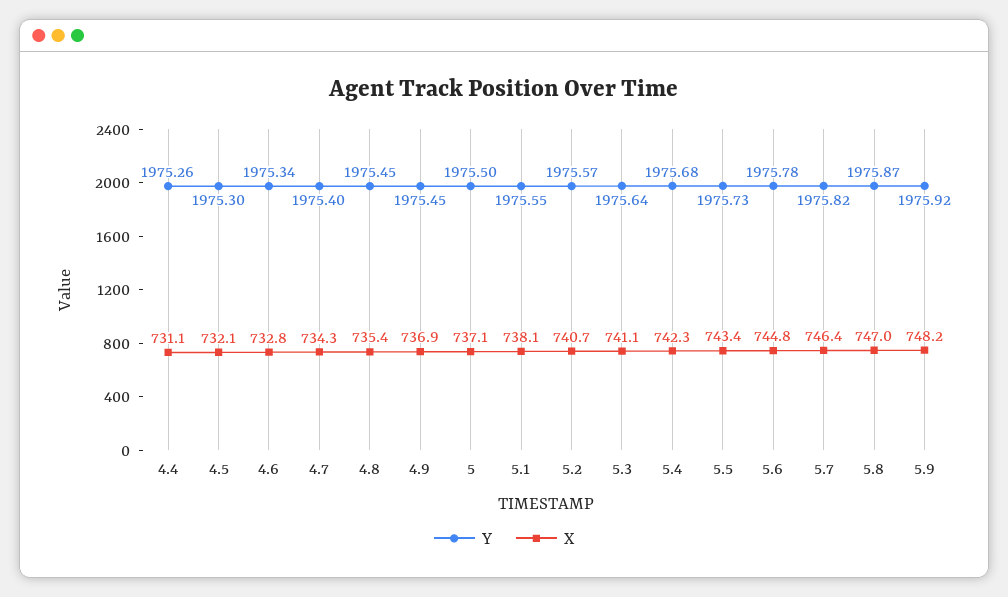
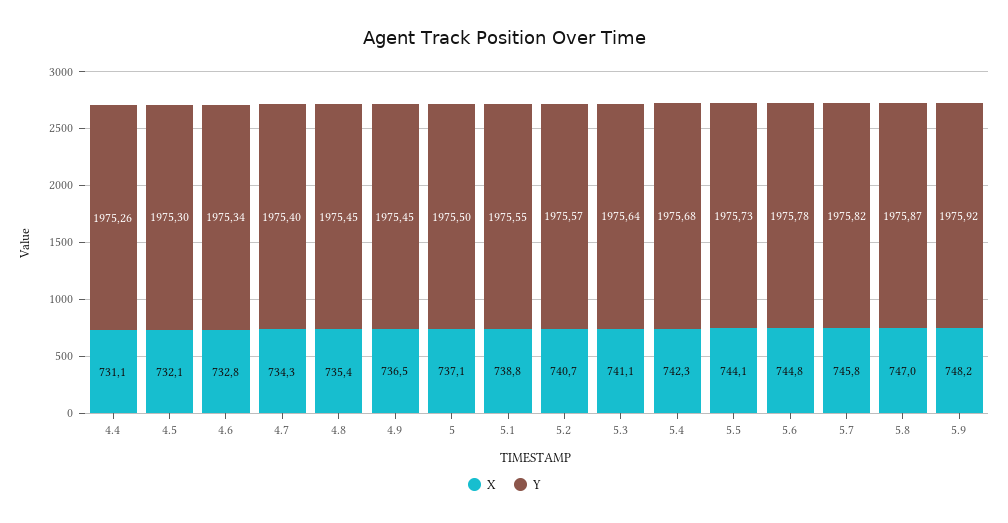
  {
    "Y": {
      "4.4": 1975.26,
      "4.5": 1975.3,
      "4.6": 1975.34,
      "4.7": 1975.4,
      "4.8": 1975.45,
      "4.9": 1975.45,
      "5": 1975.5,
      "5.1": 1975.55,
      "5.2": 1975.57,
      "5.3": 1975.64,
      "5.4": 1975.68,
      "5.5": 1975.73,
      "5.6": 1975.78,
      "5.7": 1975.82,
      "5.8": 1975.87,
      "5.9": 1975.92
    },
    "X": {
      "4.4": 731.1,
      "4.5": 732.1,
      "4.6": 732.8,
      "4.7": 734.3,
      "4.8": 735.4,
-     "4.9": 736.9,
+     "4.9": 736.5,
      "5": 737.1,
-     "5.1": 738.1,
+     "5.1": 738.8,
      "5.2": 740.7,
      "5.3": 741.1,
      "5.4": 742.3,
-     "5.5": 743.4,
+     "5.5": 744.1,
      "5.6": 744.8,
-     "5.7": 746.4,
+     "5.7": 745.8,
      "5.8": 747,
      "5.9": 748.2
    }
  }

